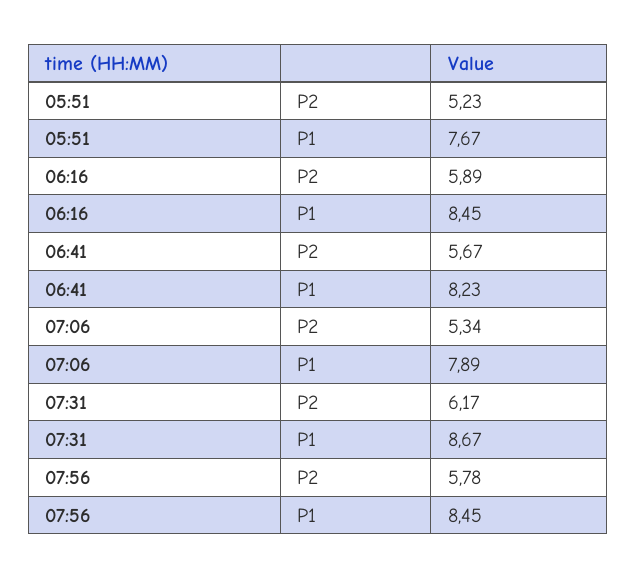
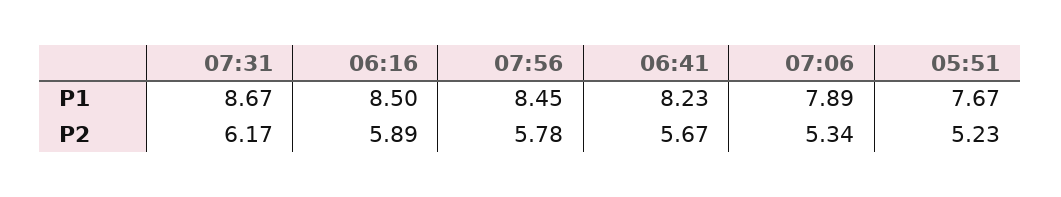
  {
    "05:51": {
      "P2": 5.23,
      "P1": 7.67
    },
    "06:16": {
      "P2": 5.89,
-     "P1": 8.45
+     "P1": 8.5
    },
    "06:41": {
      "P2": 5.67,
      "P1": 8.23
    },
    "07:06": {
      "P2": 5.34,
      "P1": 7.89
    },
    "07:31": {
      "P2": 6.17,
      "P1": 8.67
    },
    "07:56": {
      "P2": 5.78,
      "P1": 8.45
    }
  }

